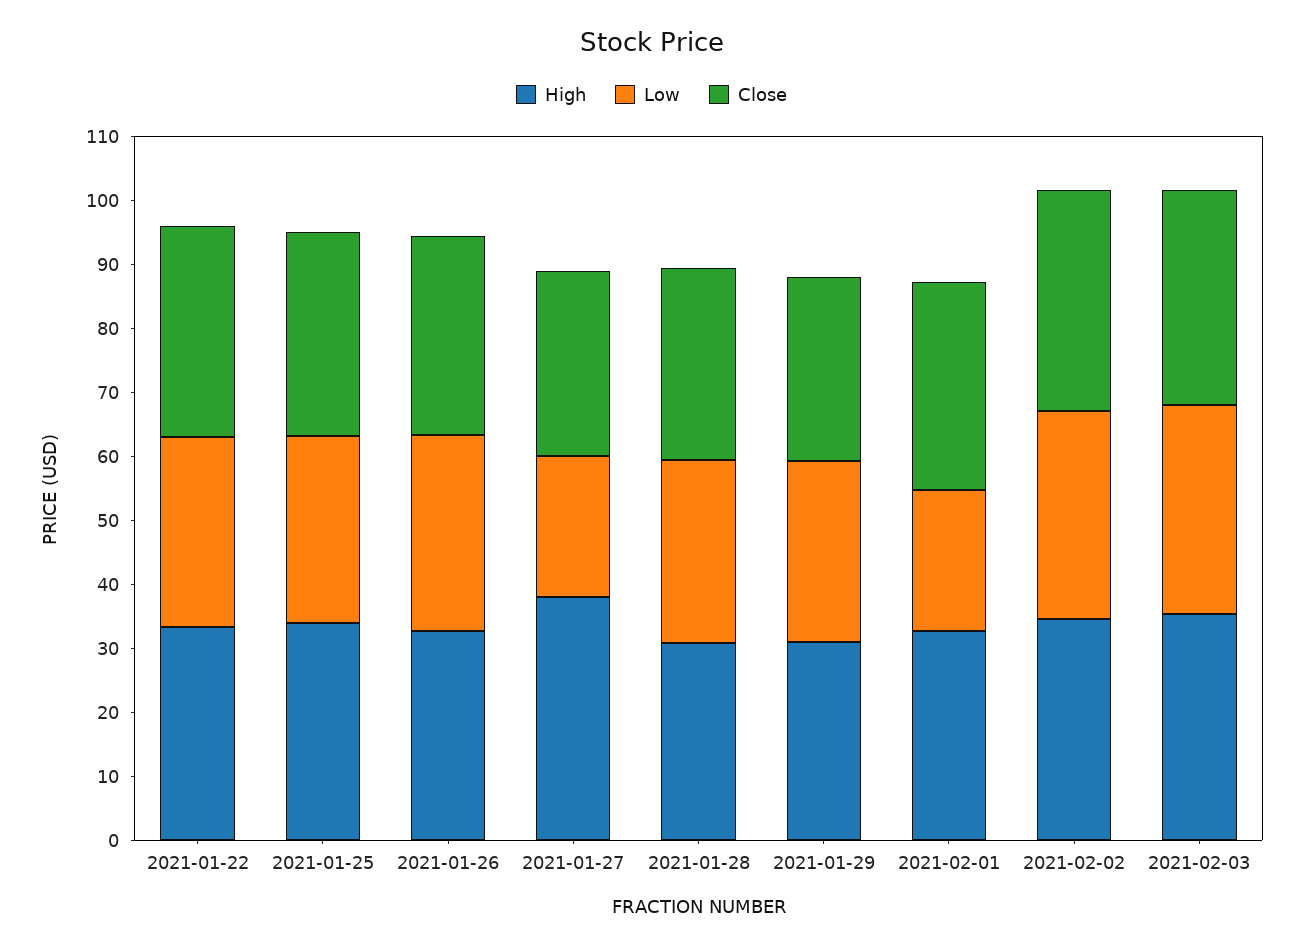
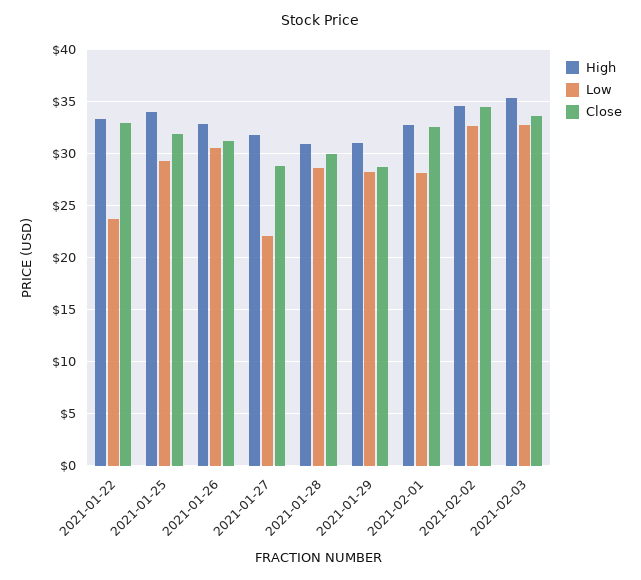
  {
    "High": {
      "2021-01-22": 33,
      "2021-01-25": 34,
      "2021-01-26": 33,
-     "2021-01-27": 38,
+     "2021-01-27": 32,
      "2021-01-28": 31,
      "2021-01-29": 31,
      "2021-02-01": 33,
      "2021-02-02": 35,
      "2021-02-03": 35
    },
    "Low": {
-     "2021-01-22": 30,
+     "2021-01-22": 24,
      "2021-01-25": 29,
      "2021-01-26": 31,
      "2021-01-27": 22,
      "2021-01-28": 29,
      "2021-01-29": 28,
-     "2021-02-01": 22,
+     "2021-02-01": 28,
      "2021-02-02": 33,
      "2021-02-03": 33
    },
    "Close": {
      "2021-01-22": 33,
      "2021-01-25": 32,
      "2021-01-26": 31,
      "2021-01-27": 29,
      "2021-01-28": 30,
      "2021-01-29": 29,
      "2021-02-01": 33,
      "2021-02-02": 34,
      "2021-02-03": 34
    }
  }

